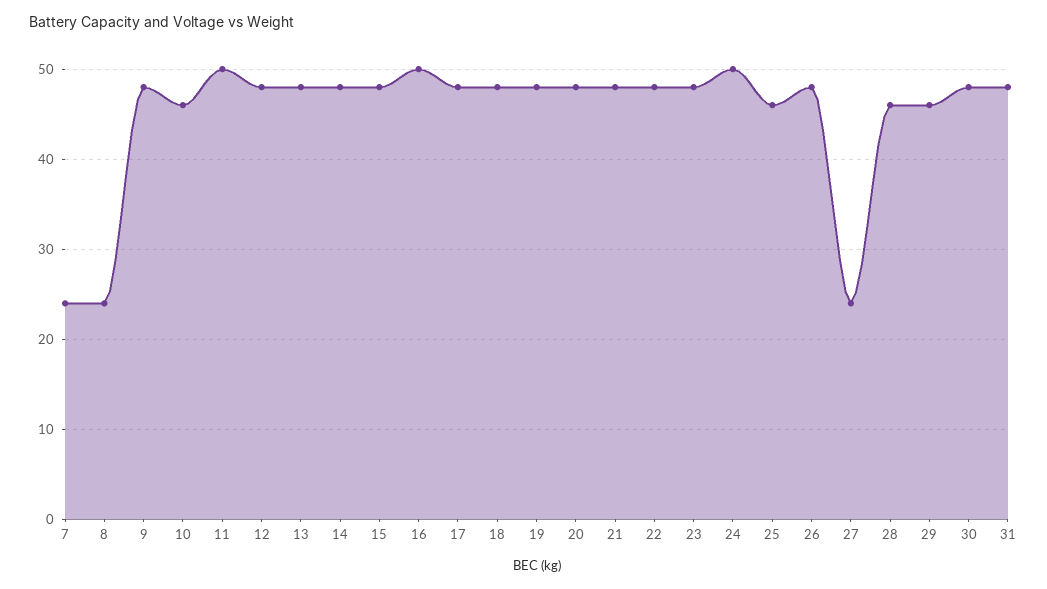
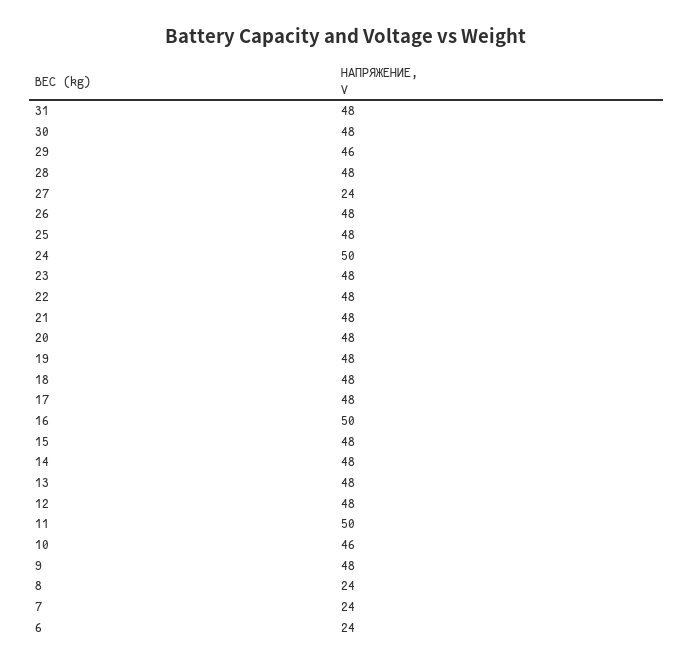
  {
    "7": 24,
    "8": 24,
    "9": 48,
    "10": 46,
    "11": 50,
    "12": 48,
    "13": 48,
    "14": 48,
    "15": 48,
    "16": 50,
    "17": 48,
    "18": 48,
    "19": 48,
    "20": 48,
    "21": 48,
    "22": 48,
    "23": 48,
    "24": 50,
-   "25": 46,
+   "25": 48,
    "26": 48,
    "27": 24,
-   "28": 46,
+   "28": 48,
    "29": 46,
    "30": 48,
-   "31": 48
+   "31": 48,
+   "6": 24
  }

